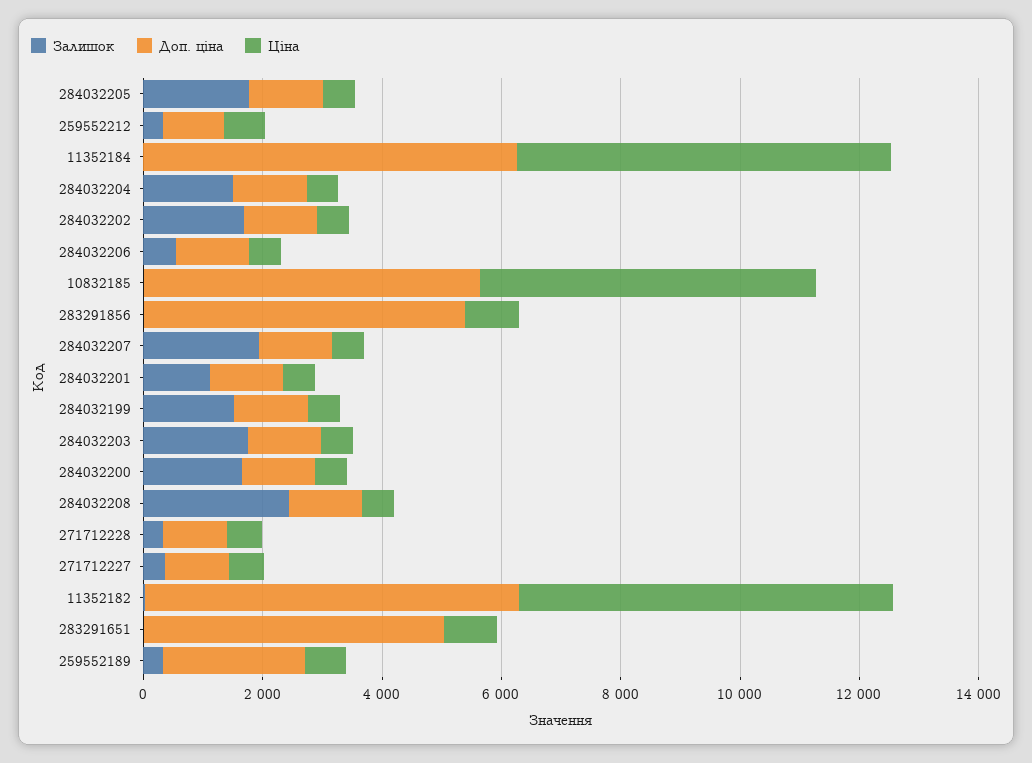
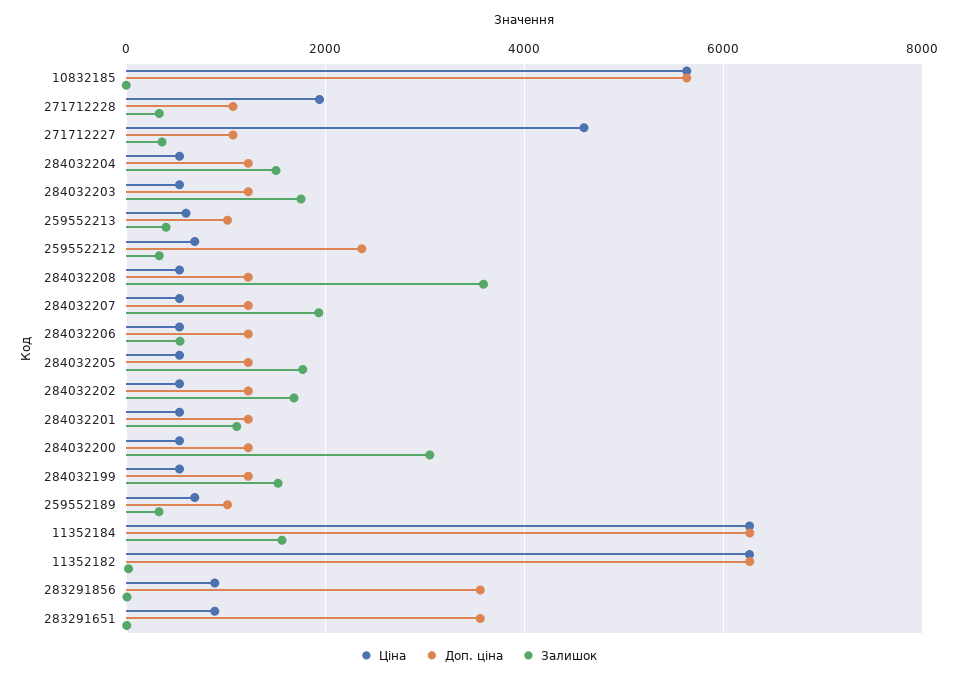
  {
    "Залишок": {
      "284032205": 1800,
      "259552212": 400,
-     "11352184": 0,
+     "11352184": 1600,
      "284032204": 1600,
      "284032202": 1600,
      "284032206": 600,
      "10832185": 0,
      "283291856": 0,
      "284032207": 2000,
      "284032201": 1200,
      "284032199": 1600,
      "284032203": 1800,
-     "284032200": 1500,
+     "284032200": 3000,
-     "284032208": 2500,
+     "284032208": 3600,
      "271712228": 400,
      "271712227": 400,
      "11352182": 0,
      "283291651": 0,
-     "259552189": 400
+     "259552189": 400,
+     "259552213": 400
    },
    "Доп. ціна": {
      "284032205": 1200,
-     "259552212": 1000,
+     "259552212": 2400,
      "11352184": 6200,
      "284032204": 1200,
      "284032202": 1200,
      "284032206": 1200,
      "10832185": 5600,
-     "283291856": 5500,
+     "283291856": 3600,
      "284032207": 1200,
      "284032201": 1200,
      "284032199": 1200,
      "284032203": 1200,
      "284032200": 1200,
      "284032208": 1200,
      "271712228": 1000,
      "271712227": 1000,
      "11352182": 6200,
-     "283291651": 5000,
+     "283291651": 3600,
-     "259552189": 2500
+     "259552189": 1000,
+     "259552213": 1000
    },
    "Ціна": {
      "284032205": 600,
      "259552212": 600,
      "11352184": 6200,
      "284032204": 600,
      "284032202": 600,
      "284032206": 600,
      "10832185": 5600,
      "283291856": 800,
      "284032207": 600,
      "284032201": 600,
      "284032199": 600,
      "284032203": 600,
      "284032200": 600,
      "284032208": 600,
-     "271712228": 500,
+     "271712228": 2000,
-     "271712227": 500,
+     "271712227": 4600,
      "11352182": 6200,
      "283291651": 800,
-     "259552189": 600
+     "259552189": 600,
+     "259552213": 600
    }
  }

